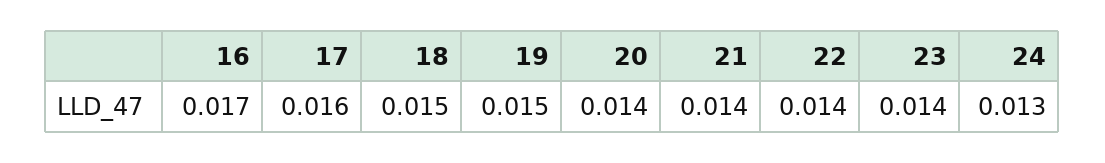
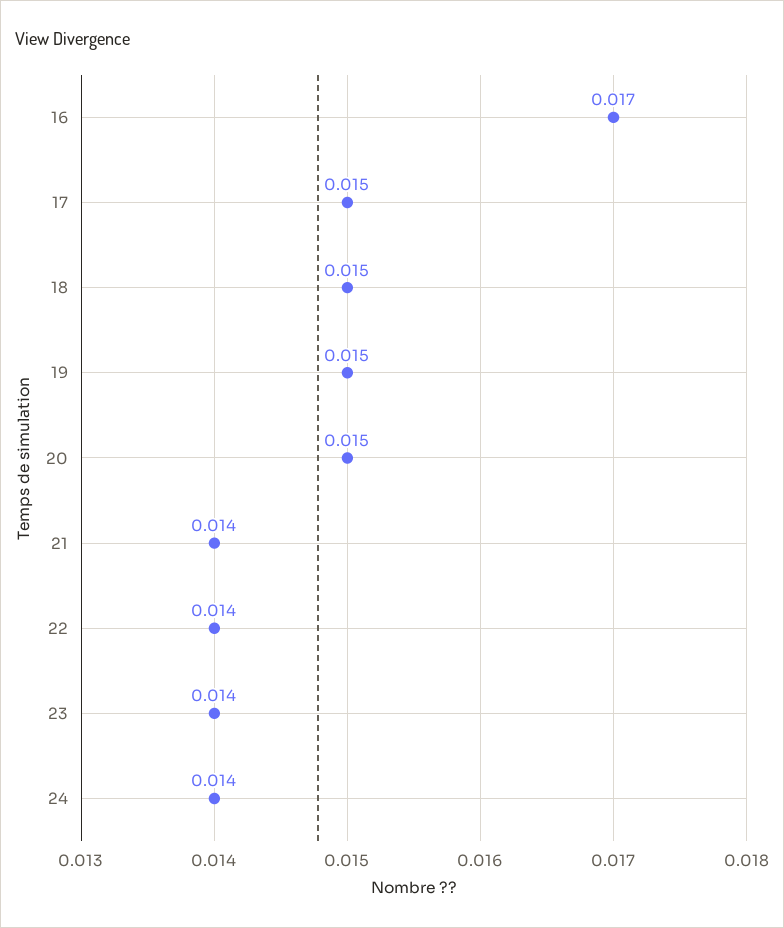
  {
    "16": 0.017,
-   "17": 0.016,
+   "17": 0.015,
    "18": 0.015,
    "19": 0.015,
-   "20": 0.014,
+   "20": 0.015,
    "21": 0.014,
    "22": 0.014,
    "23": 0.014,
-   "24": 0.013
+   "24": 0.014
  }

